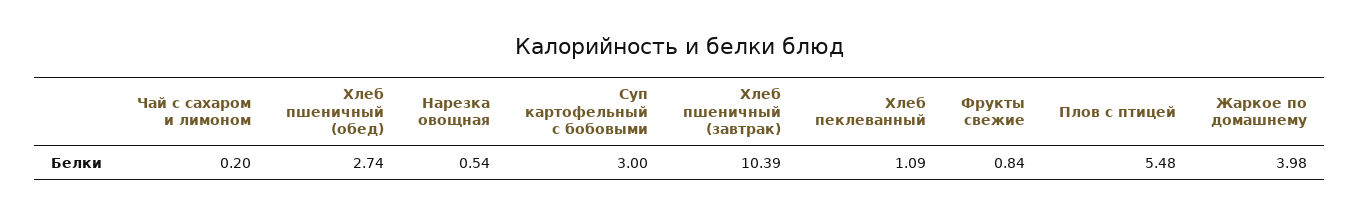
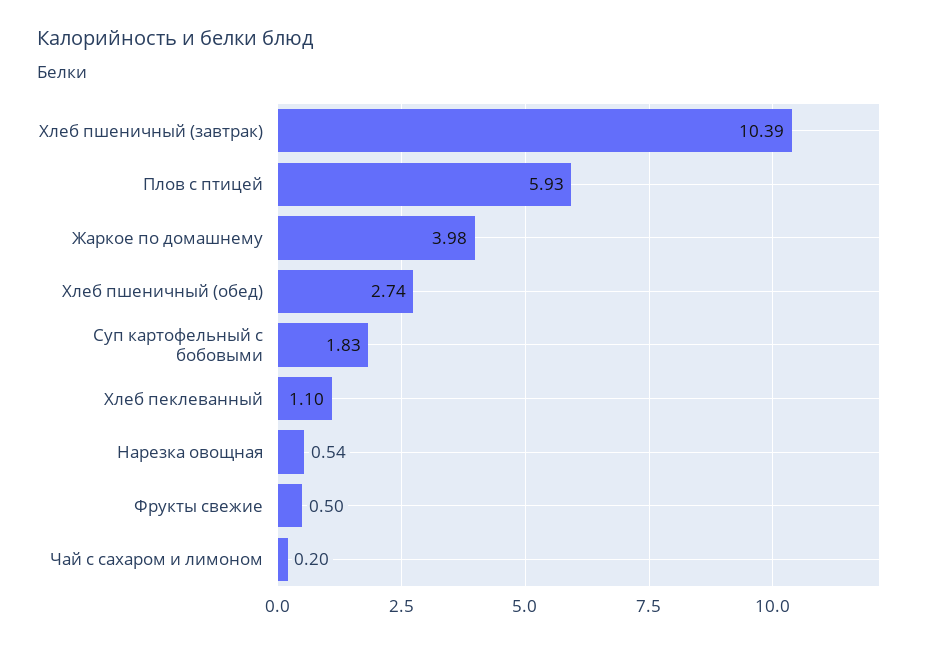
  {
    "Чай с сахаром и лимоном": 0.2,
    "Хлеб пшеничный (обед)": 2.74,
    "Нарезка овощная": 0.54,
-   "Суп картофельный с бобовыми": 3,
+   "Суп картофельный с бобовыми": 1.83,
    "Хлеб пшеничный (завтрак)": 10.39,
-   "Хлеб пеклеванный": 1.09,
+   "Хлеб пеклеванный": 1.1,
-   "Фрукты свежие": 0.84,
+   "Фрукты свежие": 0.5,
-   "Плов с птицей": 5.48,
+   "Плов с птицей": 5.93,
    "Жаркое по домашнему": 3.98
  }

